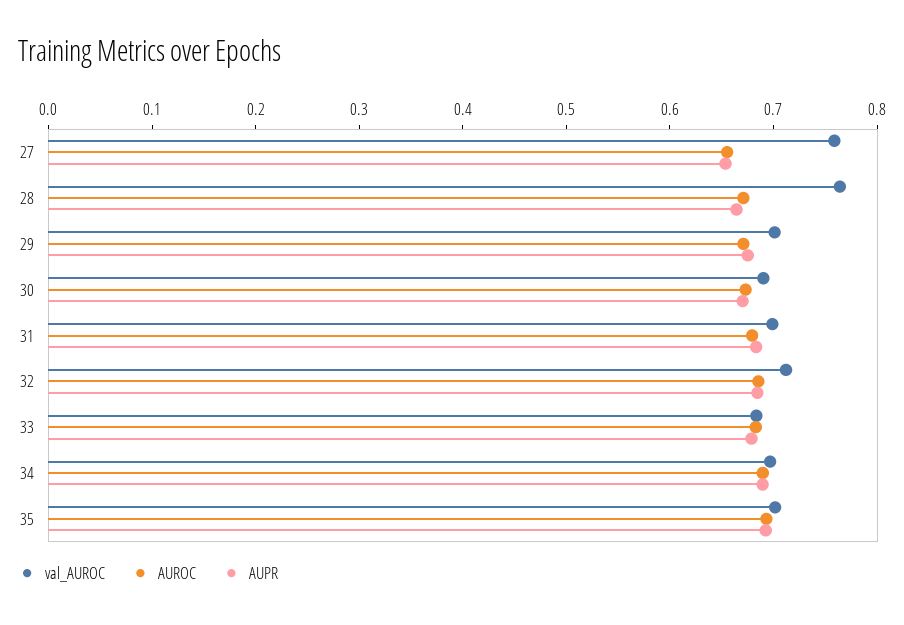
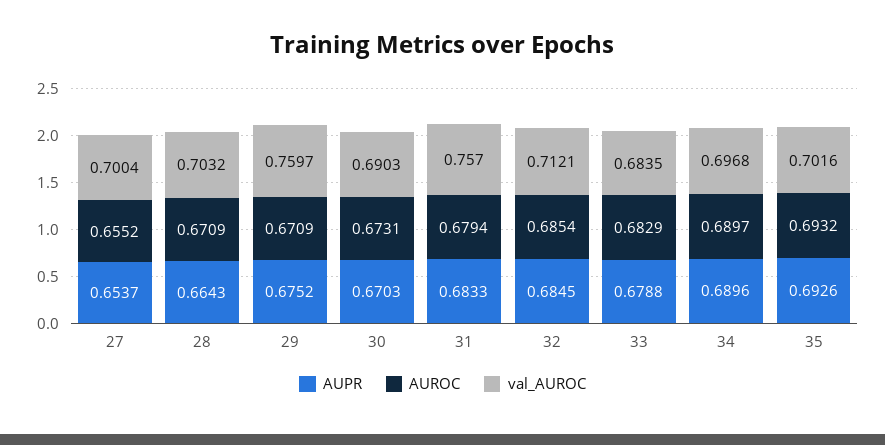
  {
    "val_AUROC": {
-     "27": 0.76,
+     "27": 0.7004,
-     "28": 0.76,
+     "28": 0.7032,
-     "29": 0.7,
+     "29": 0.7597,
      "30": 0.6903,
-     "31": 0.7,
+     "31": 0.757,
      "32": 0.7121,
      "33": 0.6835,
      "34": 0.6968,
      "35": 0.7016
    },
    "AUROC": {
      "27": 0.6552,
      "28": 0.6709,
      "29": 0.6709,
      "30": 0.6731,
      "31": 0.6794,
      "32": 0.6854,
      "33": 0.6829,
      "34": 0.6897,
      "35": 0.6932
    },
    "AUPR": {
      "27": 0.6537,
      "28": 0.6643,
      "29": 0.6752,
      "30": 0.6703,
      "31": 0.6833,
      "32": 0.6845,
      "33": 0.6788,
      "34": 0.6896,
      "35": 0.6926
    }
  }

